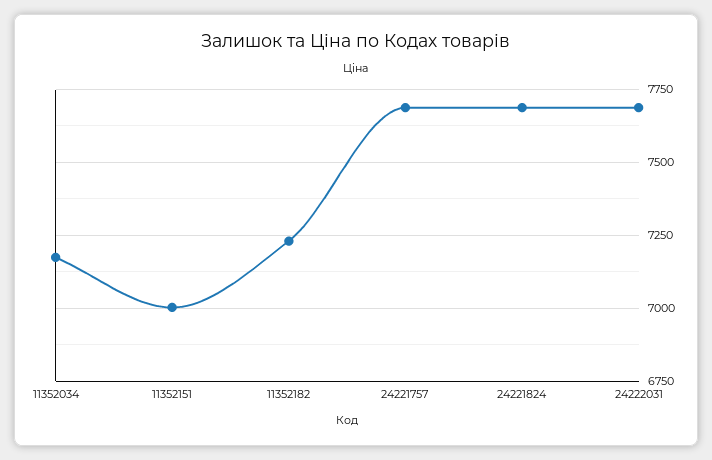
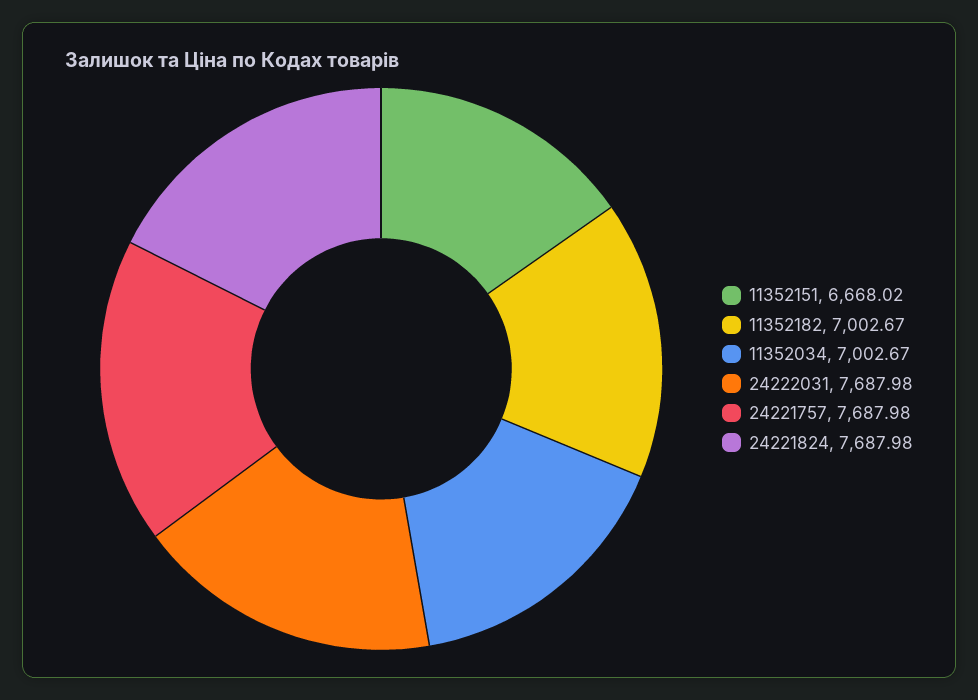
  {
-   "11352034": 7175,
+   "11352034": 7002.67,
-   "11352151": 7000,
+   "11352151": 6668.02,
-   "11352182": 7225,
+   "11352182": 7002.67,
    "24221757": 7687.98,
    "24221824": 7687.98,
    "24222031": 7687.98
  }

